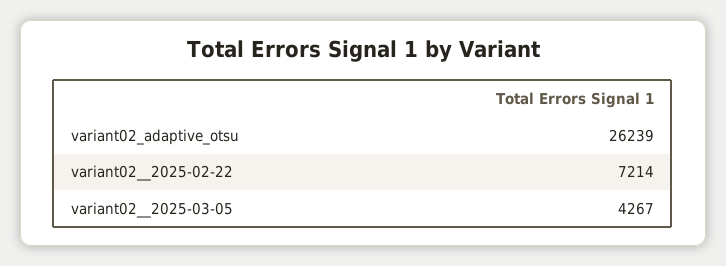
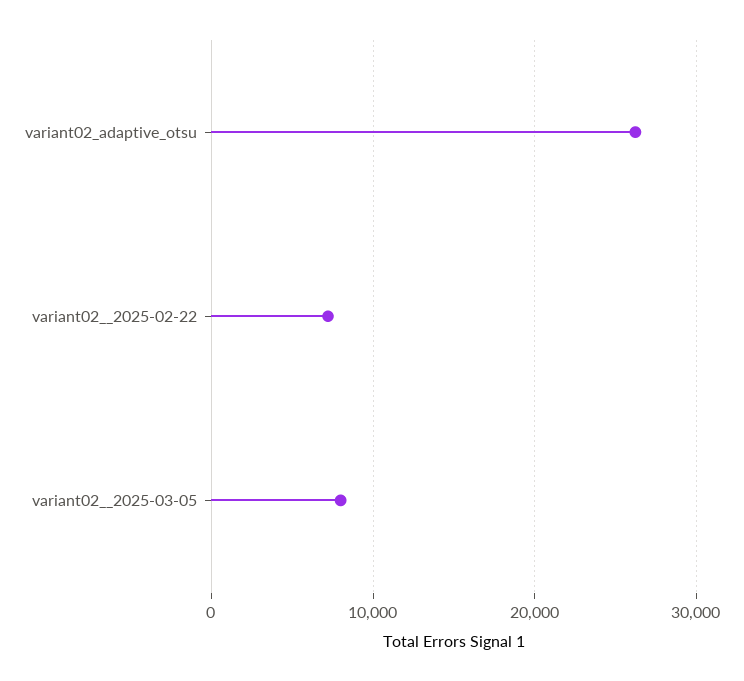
  {
    "variant02_adaptive_otsu": 26239,
    "variant02__2025-02-22": 7214,
-   "variant02__2025-03-05": 4267
+   "variant02__2025-03-05": 8000
  }

